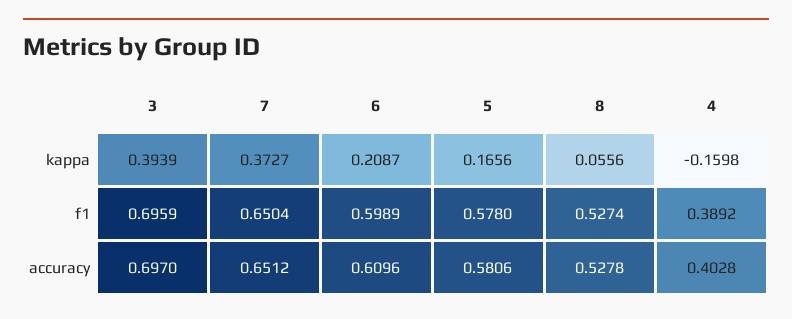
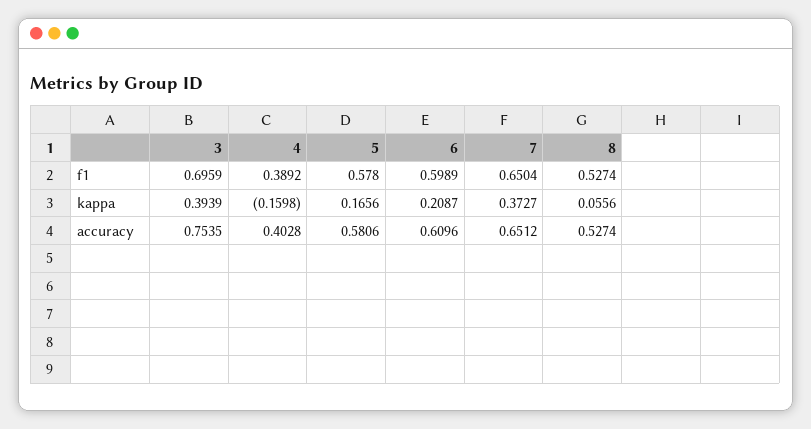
  {
    "3": {
      "kappa": 0.3939,
      "f1": 0.6959,
-     "accuracy": 0.697
+     "accuracy": 0.7535
    },
    "7": {
      "kappa": 0.3727,
      "f1": 0.6504,
      "accuracy": 0.6512
    },
    "6": {
      "kappa": 0.2087,
      "f1": 0.5989,
      "accuracy": 0.6096
    },
    "5": {
      "kappa": 0.1656,
      "f1": 0.578,
      "accuracy": 0.5806
    },
    "8": {
      "kappa": 0.0556,
      "f1": 0.5274,
-     "accuracy": 0.5278
+     "accuracy": 0.5274
    },
    "4": {
      "kappa": -0.1598,
      "f1": 0.3892,
      "accuracy": 0.4028
    }
  }

